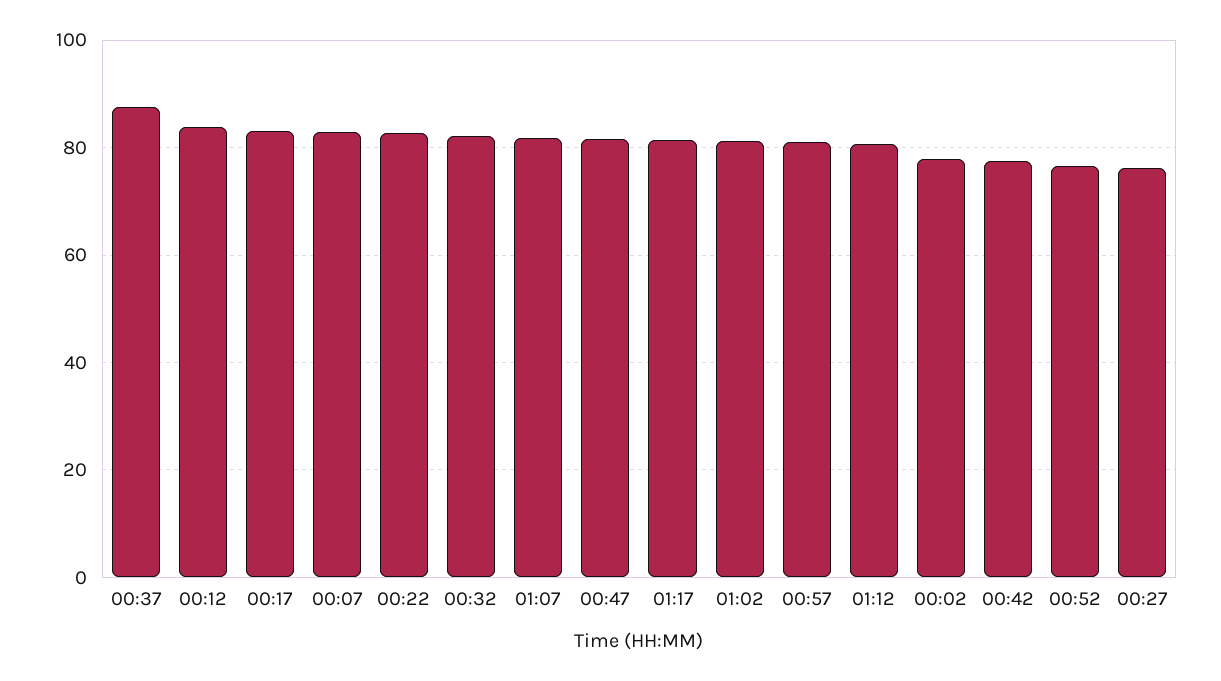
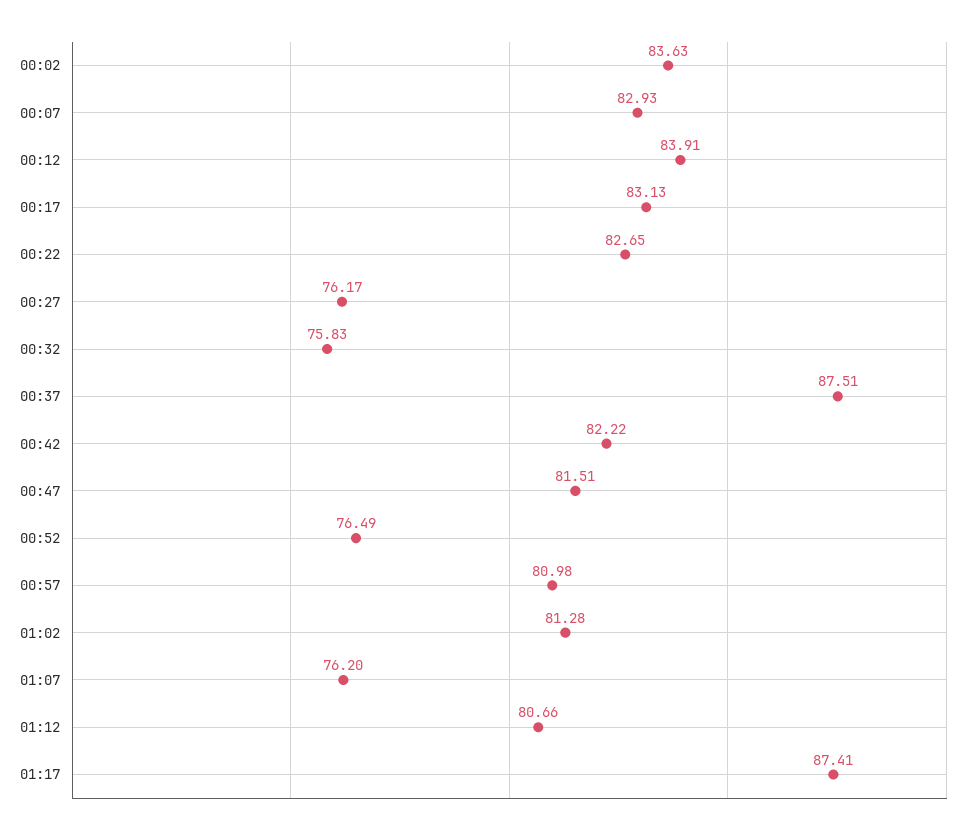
  {
    "00:37": 87.51,
    "00:12": 83.91,
    "00:17": 83.13,
    "00:07": 82.93,
    "00:22": 82.65,
-   "00:32": 82,
+   "00:32": 75.83,
-   "01:07": 82,
+   "01:07": 76.2,
    "00:47": 81.51,
-   "01:17": 82,
+   "01:17": 87.41,
    "01:02": 81.28,
    "00:57": 80.98,
    "01:12": 80.66,
-   "00:02": 78,
+   "00:02": 83.63,
-   "00:42": 78,
+   "00:42": 82.22,
    "00:52": 76.49,
    "00:27": 76.17
  }

